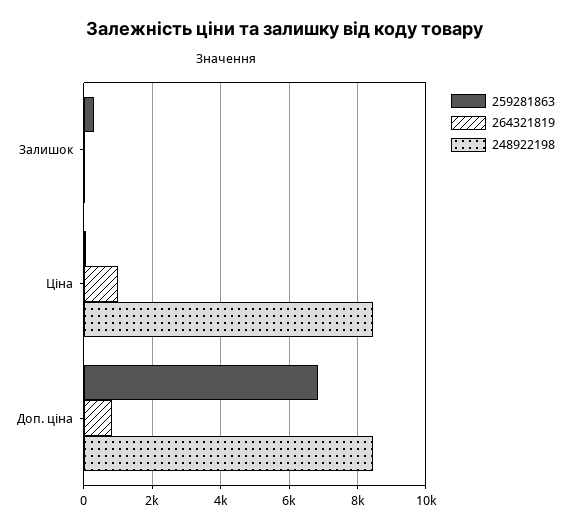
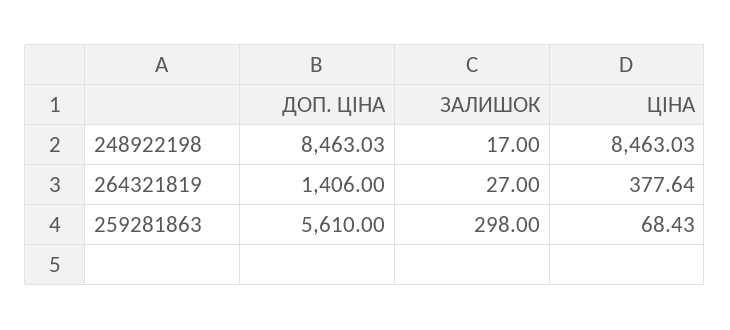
  {
    "259281863": {
      "Залишок": 298,
      "Ціна": 68.43,
-     "Доп. ціна": 6800
+     "Доп. ціна": 5610
    },
    "264321819": {
      "Залишок": 27,
-     "Ціна": 1000,
+     "Ціна": 377.64,
-     "Доп. ціна": 800
+     "Доп. ціна": 1406
    },
    "248922198": {
      "Залишок": 17,
      "Ціна": 8463.03,
      "Доп. ціна": 8463.03
    }
  }

